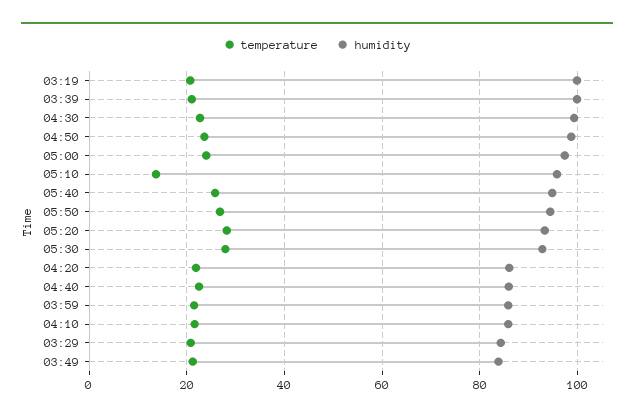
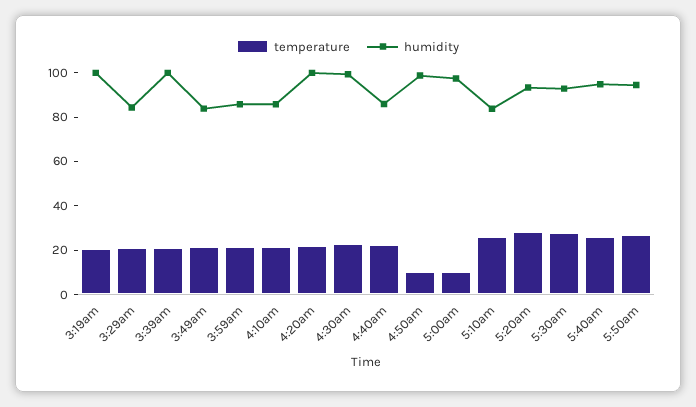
  {
    "temperature": {
      "03:19": 20,
      "03:39": 22,
      "04:30": 22,
-     "04:50": 24,
+     "04:50": 10,
-     "05:00": 24,
+     "05:00": 10,
-     "05:10": 14,
+     "05:10": 25,
      "05:40": 26,
      "05:50": 26,
      "05:20": 28,
      "05:30": 28,
      "04:20": 22,
      "04:40": 22,
      "03:59": 22,
      "04:10": 22,
      "03:29": 20,
      "03:49": 22
    },
    "humidity": {
      "03:19": 100,
      "03:39": 100,
      "04:30": 100,
      "04:50": 98,
      "05:00": 98,
-     "05:10": 96,
+     "05:10": 85,
      "05:40": 94,
      "05:50": 94,
      "05:20": 94,
      "05:30": 92,
-     "04:20": 86,
+     "04:20": 100,
      "04:40": 86,
      "03:59": 86,
      "04:10": 86,
      "03:29": 84,
      "03:49": 84
    }
  }

